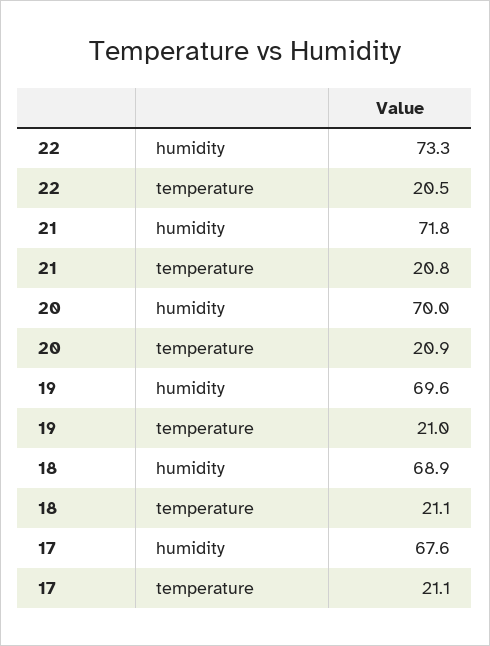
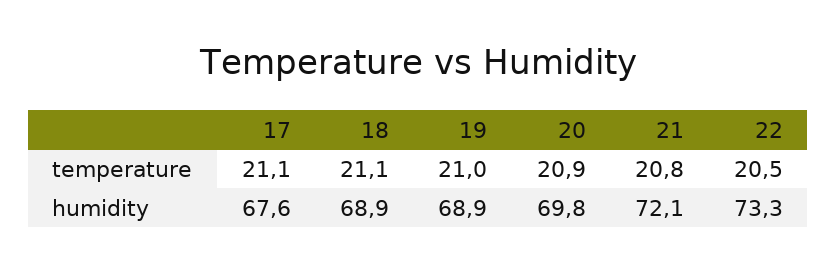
  {
    "22": {
      "humidity": 73.3,
      "temperature": 20.5
    },
    "21": {
-     "humidity": 71.8,
+     "humidity": 72.1,
      "temperature": 20.8
    },
    "20": {
-     "humidity": 70,
+     "humidity": 69.8,
      "temperature": 20.9
    },
    "19": {
-     "humidity": 69.6,
+     "humidity": 68.9,
      "temperature": 21
    },
    "18": {
      "humidity": 68.9,
      "temperature": 21.1
    },
    "17": {
      "humidity": 67.6,
      "temperature": 21.1
    }
  }

